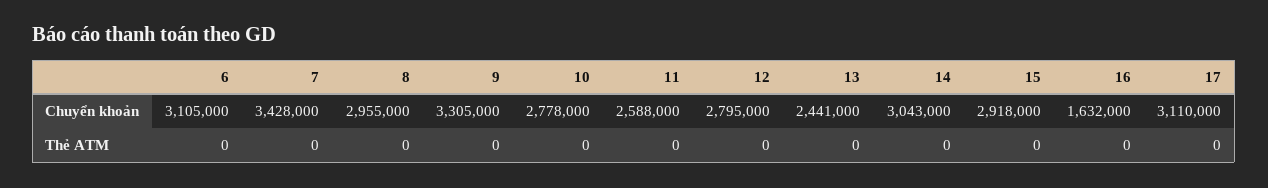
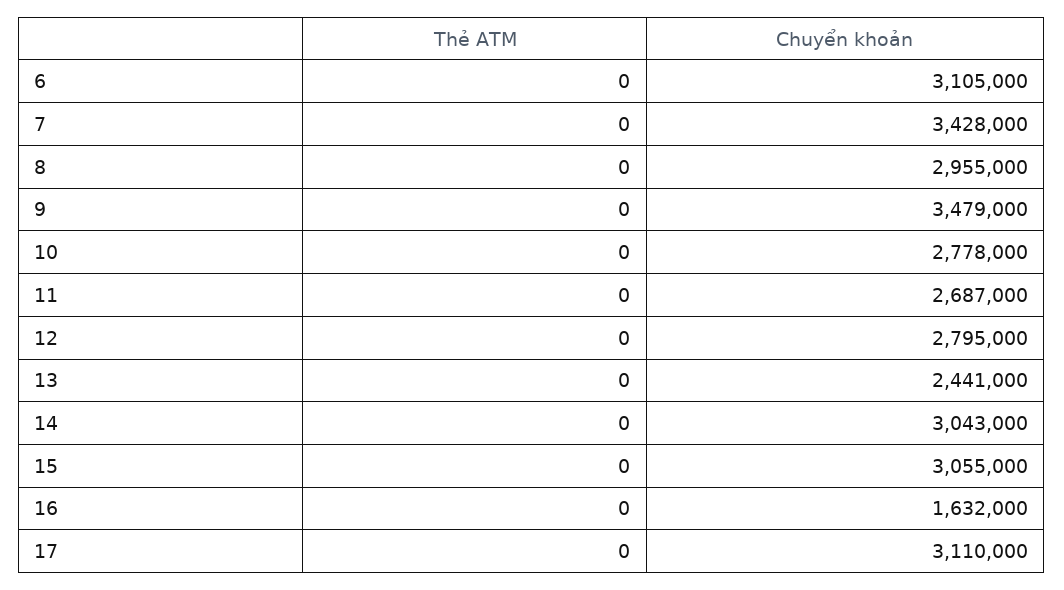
  {
    "6": {
      "Chuyển khoản": 3105000,
      "Thẻ ATM": 0
    },
    "7": {
      "Chuyển khoản": 3428000,
      "Thẻ ATM": 0
    },
    "8": {
      "Chuyển khoản": 2955000,
      "Thẻ ATM": 0
    },
    "9": {
-     "Chuyển khoản": 3305000,
+     "Chuyển khoản": 3479000,
      "Thẻ ATM": 0
    },
    "10": {
      "Chuyển khoản": 2778000,
      "Thẻ ATM": 0
    },
    "11": {
-     "Chuyển khoản": 2588000,
+     "Chuyển khoản": 2687000,
      "Thẻ ATM": 0
    },
    "12": {
      "Chuyển khoản": 2795000,
      "Thẻ ATM": 0
    },
    "13": {
      "Chuyển khoản": 2441000,
      "Thẻ ATM": 0
    },
    "14": {
      "Chuyển khoản": 3043000,
      "Thẻ ATM": 0
    },
    "15": {
-     "Chuyển khoản": 2918000,
+     "Chuyển khoản": 3055000,
      "Thẻ ATM": 0
    },
    "16": {
      "Chuyển khoản": 1632000,
      "Thẻ ATM": 0
    },
    "17": {
      "Chuyển khoản": 3110000,
      "Thẻ ATM": 0
    }
  }

